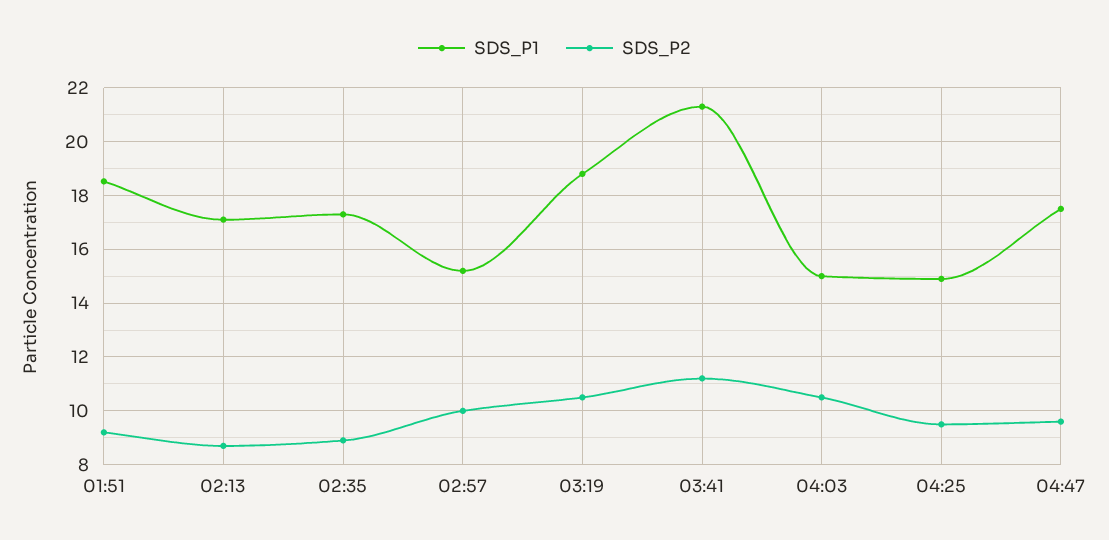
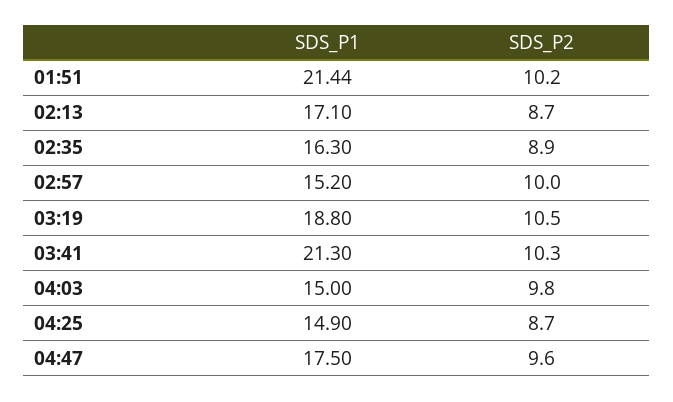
  {
    "SDS_P1": {
-     "01:51": 18.5,
+     "01:51": 21.44,
      "02:13": 17.1,
-     "02:35": 17.25,
+     "02:35": 16.3,
      "02:57": 15.2,
      "03:19": 18.8,
      "03:41": 21.3,
      "04:03": 15,
      "04:25": 14.9,
      "04:47": 17.5
    },
    "SDS_P2": {
-     "01:51": 9.25,
+     "01:51": 10.2,
      "02:13": 8.7,
      "02:35": 8.9,
      "02:57": 10,
      "03:19": 10.5,
-     "03:41": 11.25,
+     "03:41": 10.3,
-     "04:03": 10.5,
+     "04:03": 9.8,
-     "04:25": 9.5,
+     "04:25": 8.7,
      "04:47": 9.6
    }
  }

